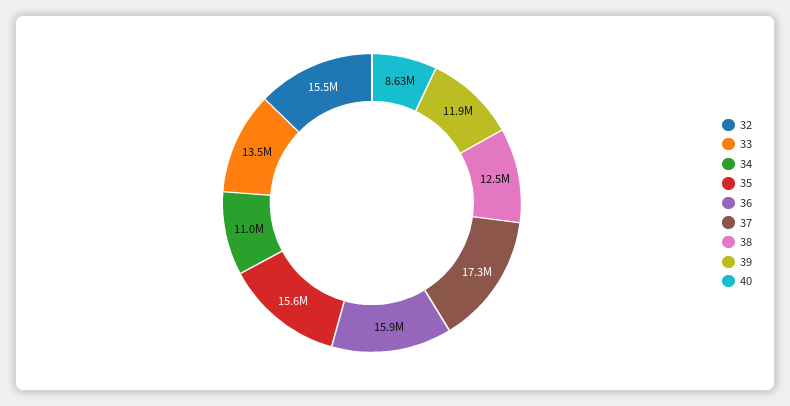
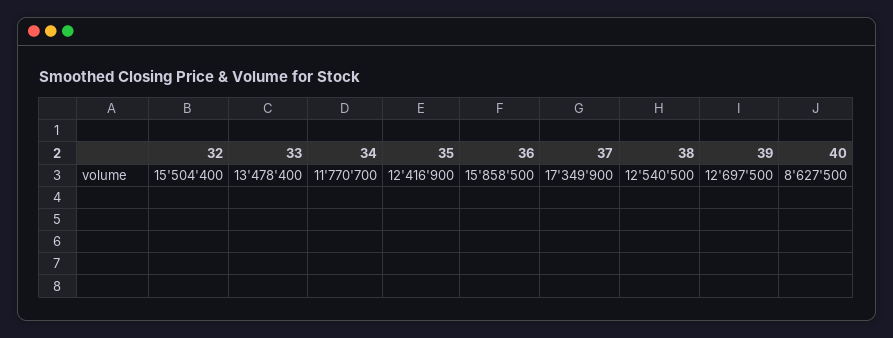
  {
    "32": 15504400,
    "33": 13478400,
-   "34": 11000000,
+   "34": 11770700,
-   "35": 15600000,
+   "35": 12416900,
    "36": 15858500,
    "37": 17349900,
    "38": 12540500,
-   "39": 11900000,
+   "39": 12697500,
    "40": 8627500
  }

